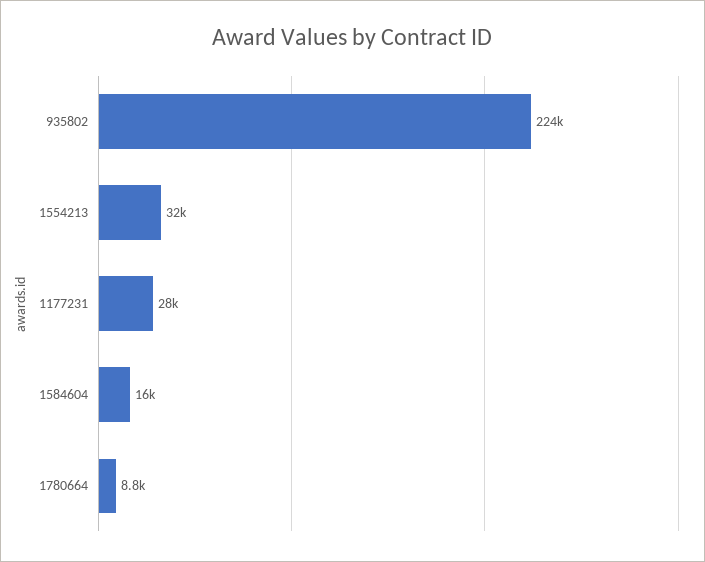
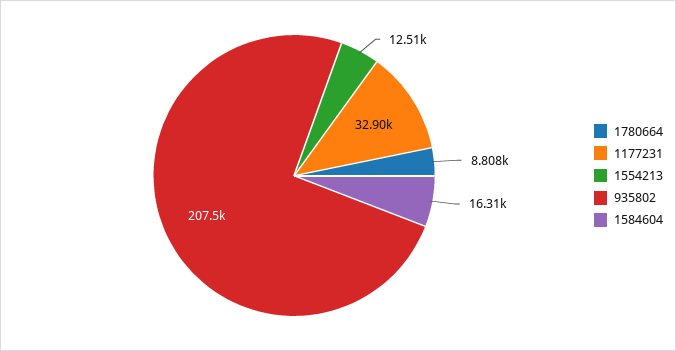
  {
-   "935802": 224000,
+   "935802": 207500,
-   "1554213": 32000,
+   "1554213": 12510,
-   "1177231": 28000,
+   "1177231": 32900,
    "1584604": 16310,
    "1780664": 8808
  }

